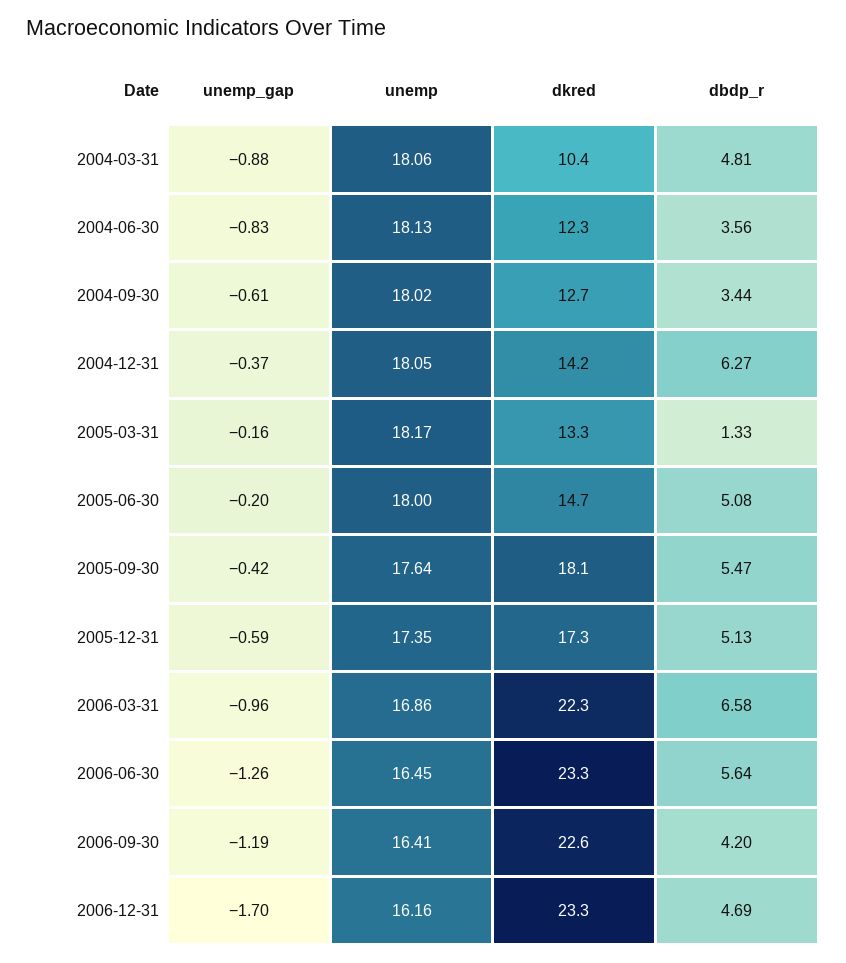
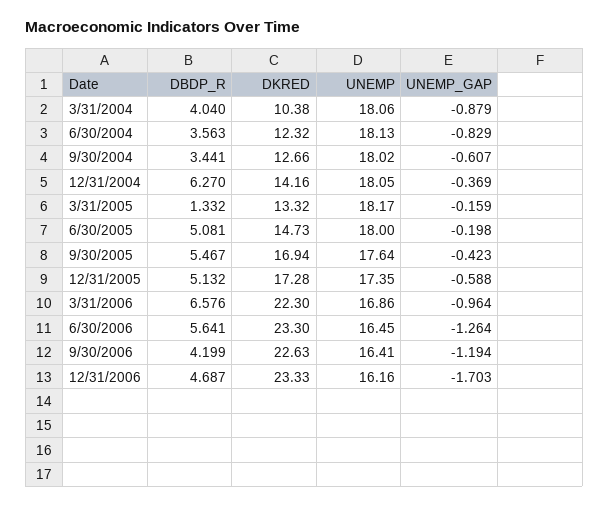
  {
    "unemp_gap": {
      "2004-03-31": -0.879,
      "2004-06-30": -0.829,
      "2004-09-30": -0.607,
      "2004-12-31": -0.369,
      "2005-03-31": -0.159,
      "2005-06-30": -0.198,
      "2005-09-30": -0.423,
      "2005-12-31": -0.588,
      "2006-03-31": -0.964,
      "2006-06-30": -1.264,
      "2006-09-30": -1.194,
      "2006-12-31": -1.703
    },
    "unemp": {
      "2004-03-31": 18.06,
      "2004-06-30": 18.13,
      "2004-09-30": 18.02,
      "2004-12-31": 18.05,
      "2005-03-31": 18.17,
      "2005-06-30": 18,
      "2005-09-30": 17.64,
      "2005-12-31": 17.35,
      "2006-03-31": 16.86,
      "2006-06-30": 16.45,
      "2006-09-30": 16.41,
      "2006-12-31": 16.16
    },
    "dkred": {
      "2004-03-31": 10.38,
      "2004-06-30": 12.32,
      "2004-09-30": 12.66,
      "2004-12-31": 14.16,
      "2005-03-31": 13.32,
      "2005-06-30": 14.73,
-     "2005-09-30": 18.1,
+     "2005-09-30": 16.94,
      "2005-12-31": 17.28,
      "2006-03-31": 22.3,
      "2006-06-30": 23.3,
      "2006-09-30": 22.63,
      "2006-12-31": 23.33
    },
    "dbdp_r": {
-     "2004-03-31": 4.81,
+     "2004-03-31": 4.04,
      "2004-06-30": 3.563,
      "2004-09-30": 3.441,
      "2004-12-31": 6.27,
      "2005-03-31": 1.332,
      "2005-06-30": 5.081,
      "2005-09-30": 5.467,
      "2005-12-31": 5.132,
      "2006-03-31": 6.576,
      "2006-06-30": 5.641,
      "2006-09-30": 4.199,
      "2006-12-31": 4.687
    }
  }

